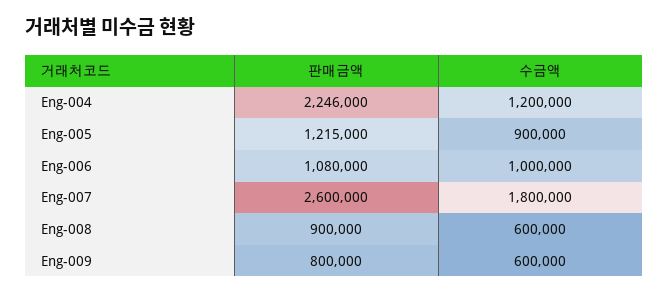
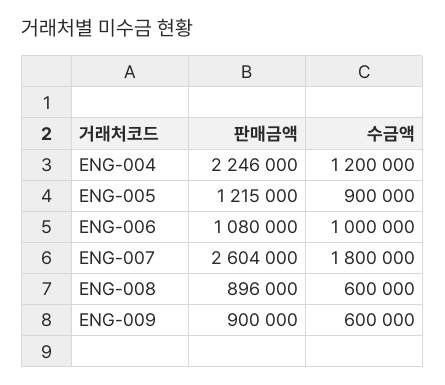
  {
    "판매금액": {
      "Eng-004": 2246000,
      "Eng-005": 1215000,
      "Eng-006": 1080000,
-     "Eng-007": 2600000,
+     "Eng-007": 2604000,
-     "Eng-008": 900000,
+     "Eng-008": 896000,
-     "Eng-009": 800000
+     "Eng-009": 900000
    },
    "수금액": {
      "Eng-004": 1200000,
      "Eng-005": 900000,
      "Eng-006": 1000000,
      "Eng-007": 1800000,
      "Eng-008": 600000,
      "Eng-009": 600000
    }
  }

